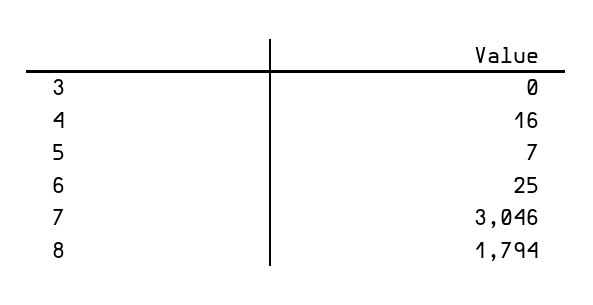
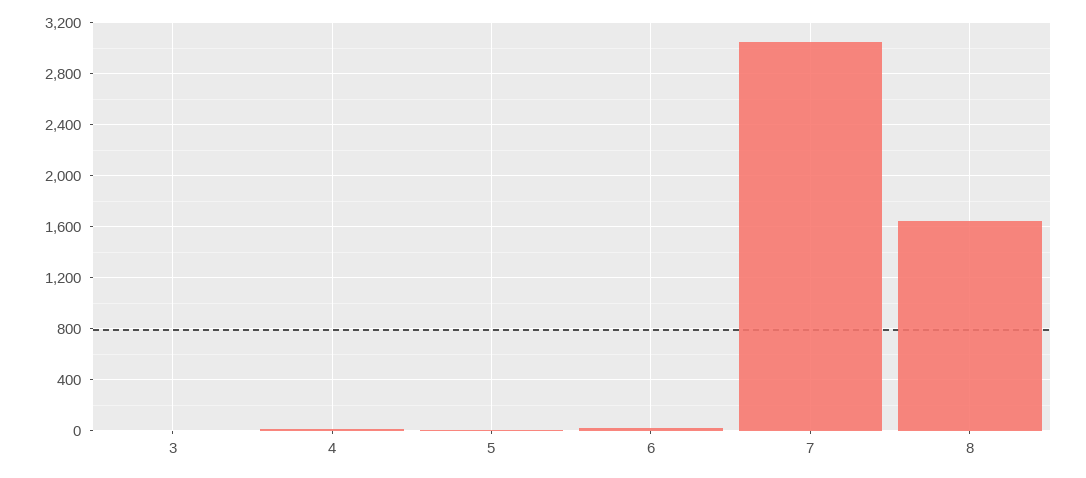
  {
    "3": 0,
    "4": 16,
    "5": 7,
    "6": 25,
    "7": 3046,
-   "8": 1794
+   "8": 1650
  }

